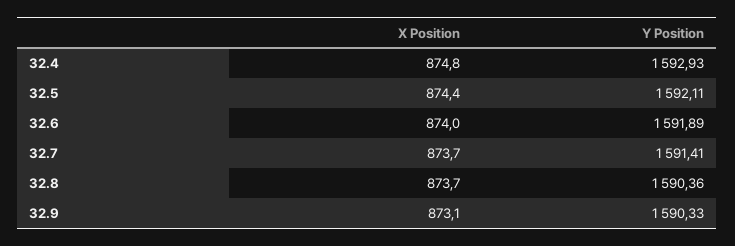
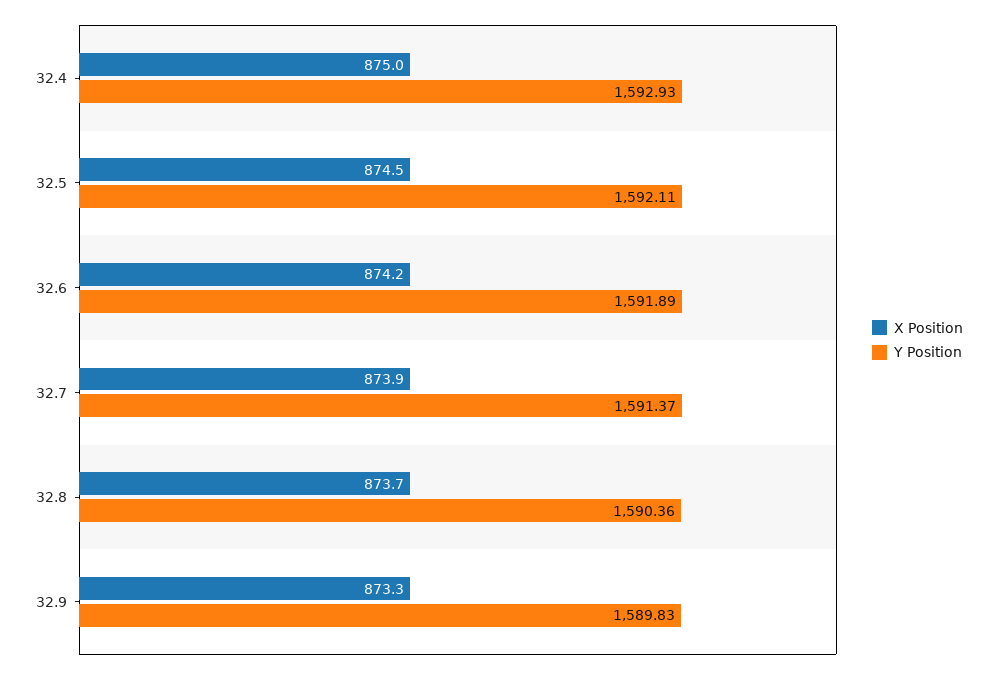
  {
    "X Position": {
-     "32.4": 874.8,
+     "32.4": 875,
-     "32.5": 874.4,
+     "32.5": 874.5,
-     "32.6": 874,
+     "32.6": 874.2,
-     "32.7": 873.7,
+     "32.7": 873.9,
      "32.8": 873.7,
-     "32.9": 873.1
+     "32.9": 873.3
    },
    "Y Position": {
      "32.4": 1592.93,
      "32.5": 1592.11,
      "32.6": 1591.89,
-     "32.7": 1591.41,
+     "32.7": 1591.37,
      "32.8": 1590.36,
-     "32.9": 1590.33
+     "32.9": 1589.83
    }
  }

